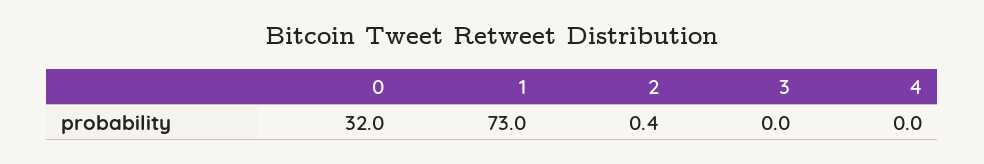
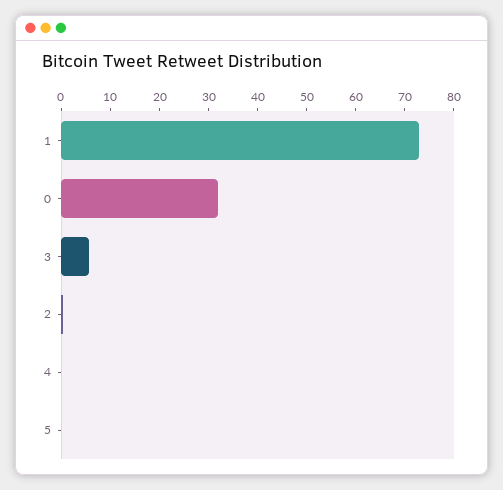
  {
    "0": 32,
    "1": 73,
    "2": 0.4,
-   "3": 0,
+   "3": 6,
-   "4": 0
+   "4": 0,
+   "5": 0
  }

